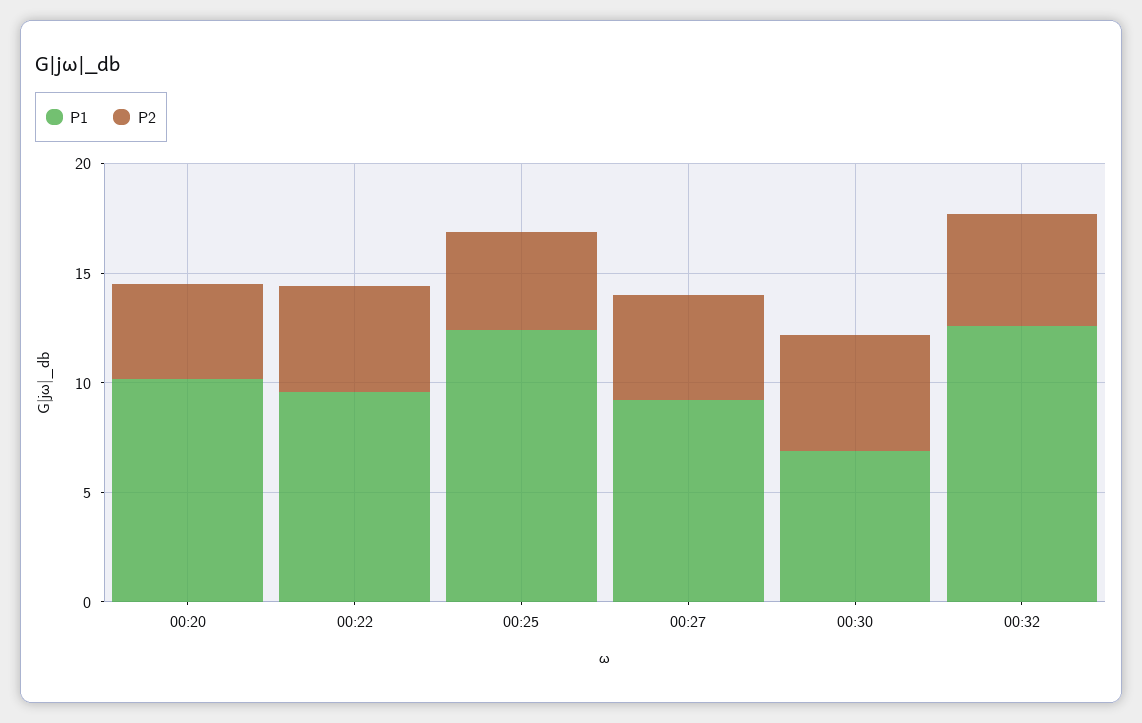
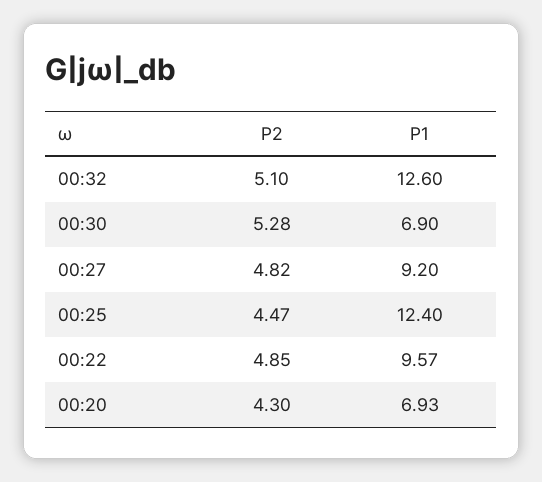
  {
    "P1": {
-     "00:20": 10,
+     "00:20": 6.93,
      "00:22": 9.57,
      "00:25": 12.4,
      "00:27": 9.2,
      "00:30": 6.9,
      "00:32": 12.6
    },
    "P2": {
      "00:20": 4.3,
      "00:22": 4.85,
      "00:25": 4.47,
      "00:27": 4.82,
      "00:30": 5.28,
      "00:32": 5.1
    }
  }

